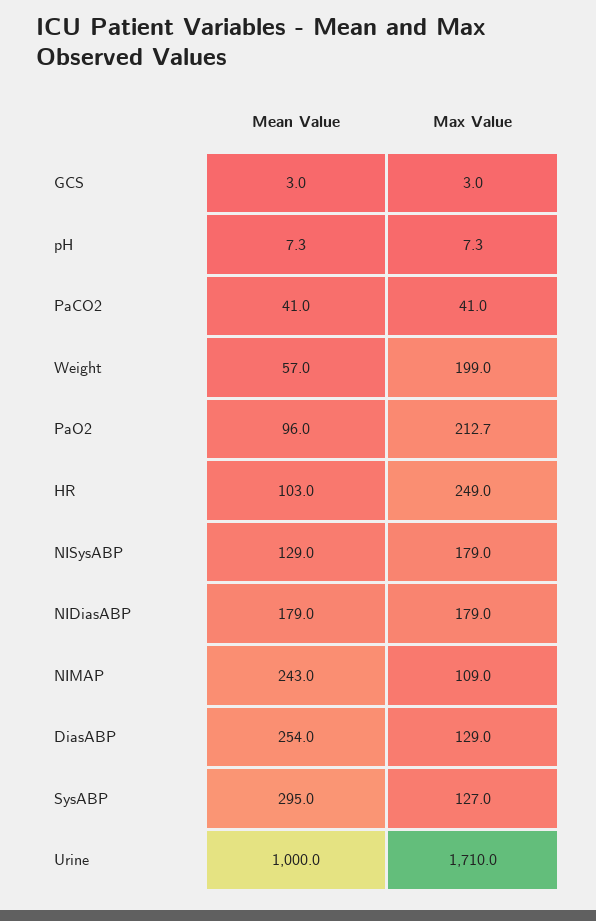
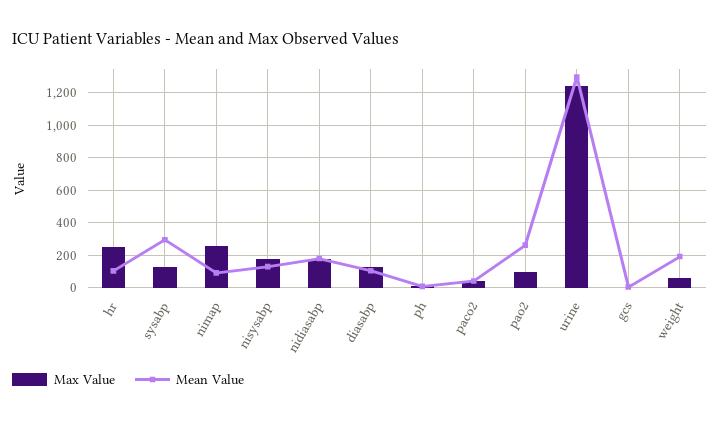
  {
    "Mean Value": {
      "GCS": 3,
      "pH": 7.3,
      "PaCO2": 41,
-     "Weight": 57,
+     "Weight": 200,
-     "PaO2": 96,
+     "PaO2": 250,
      "HR": 103,
      "NISysABP": 129,
      "NIDiasABP": 179,
-     "NIMAP": 243,
+     "NIMAP": 100,
-     "DiasABP": 254,
+     "DiasABP": 100,
      "SysABP": 295,
-     "Urine": 1000
+     "Urine": 1300
    },
    "Max Value": {
      "GCS": 3,
      "pH": 7.3,
      "PaCO2": 41,
-     "Weight": 199,
+     "Weight": 50,
-     "PaO2": 212.7,
+     "PaO2": 100,
      "HR": 249,
      "NISysABP": 179,
      "NIDiasABP": 179,
-     "NIMAP": 109,
+     "NIMAP": 250,
      "DiasABP": 129,
      "SysABP": 127,
-     "Urine": 1710
+     "Urine": 1250
    }
  }

